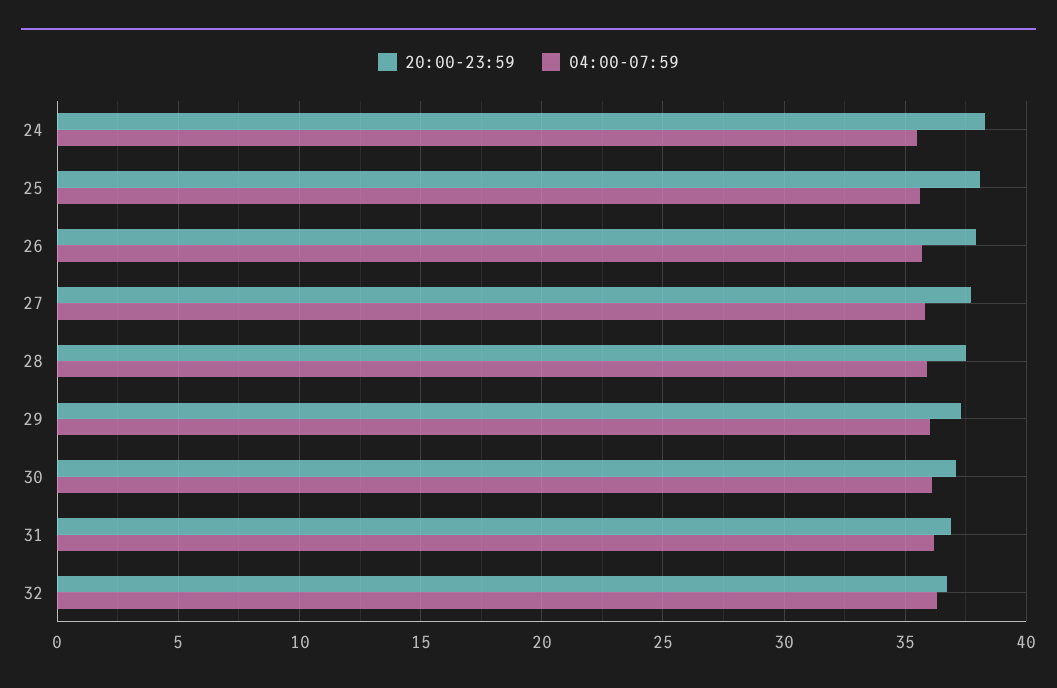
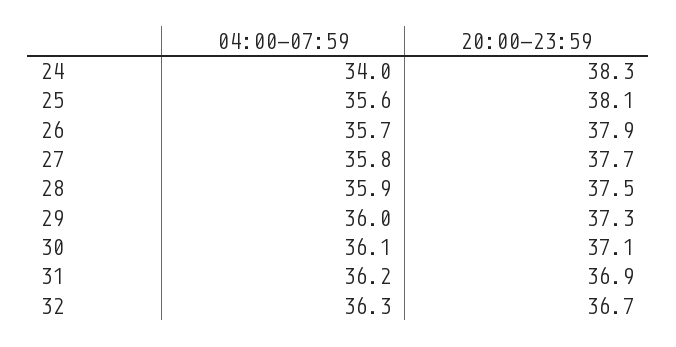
  {
    "20:00-23:59": {
      "24": 38.3,
      "25": 38.1,
      "26": 37.9,
      "27": 37.7,
      "28": 37.5,
      "29": 37.3,
      "30": 37.1,
      "31": 36.9,
      "32": 36.7
    },
    "04:00-07:59": {
-     "24": 35.5,
+     "24": 34,
      "25": 35.6,
      "26": 35.7,
      "27": 35.8,
      "28": 35.9,
      "29": 36,
      "30": 36.1,
      "31": 36.2,
      "32": 36.3
    }
  }

